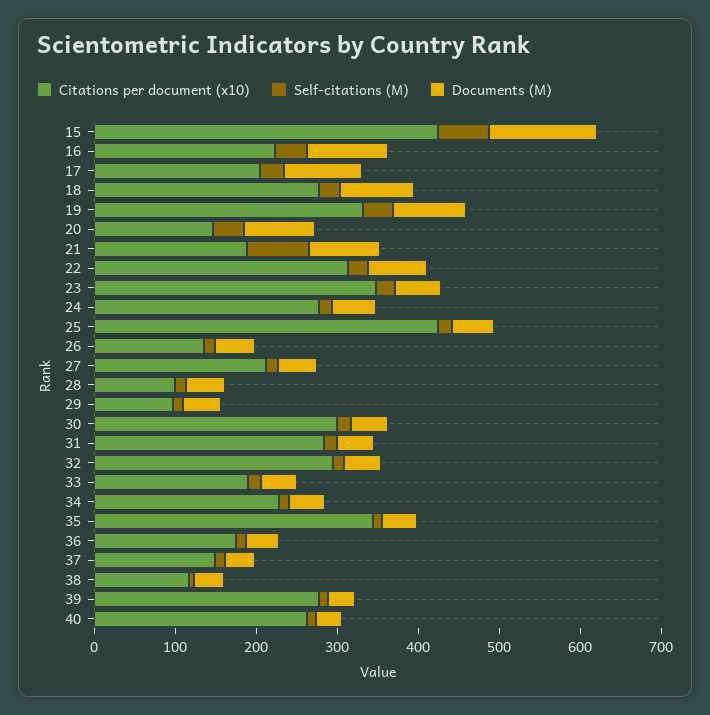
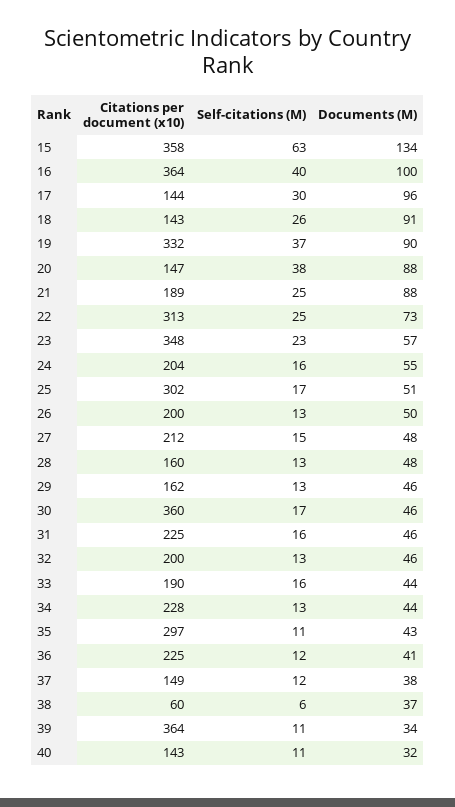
  {
    "Citations per document (x10)": {
-     "15": 420,
+     "15": 358,
-     "16": 220,
+     "16": 364,
-     "17": 200,
+     "17": 144,
-     "18": 280,
+     "18": 143,
      "19": 332,
      "20": 147,
      "21": 189,
      "22": 313,
      "23": 348,
-     "24": 280,
+     "24": 204,
-     "25": 420,
+     "25": 302,
-     "26": 140,
+     "26": 200,
      "27": 212,
-     "28": 100,
+     "28": 160,
-     "29": 100,
+     "29": 162,
-     "30": 300,
+     "30": 360,
-     "31": 280,
+     "31": 225,
-     "32": 300,
+     "32": 200,
      "33": 190,
      "34": 228,
-     "35": 340,
+     "35": 297,
-     "36": 180,
+     "36": 225,
      "37": 149,
-     "38": 120,
+     "38": 60,
-     "39": 280,
+     "39": 364,
-     "40": 260
+     "40": 143
    },
    "Self-citations (M)": {
      "15": 63,
      "16": 40,
      "17": 30,
      "18": 26,
      "19": 37,
      "20": 38,
-     "21": 80,
+     "21": 25,
      "22": 25,
      "23": 23,
      "24": 16,
      "25": 17,
      "26": 13,
      "27": 15,
      "28": 13,
      "29": 13,
      "30": 17,
      "31": 16,
      "32": 13,
      "33": 16,
      "34": 13,
      "35": 11,
      "36": 12,
      "37": 12,
      "38": 6,
      "39": 11,
      "40": 11
    },
    "Documents (M)": {
      "15": 134,
      "16": 100,
      "17": 96,
      "18": 91,
      "19": 90,
      "20": 88,
      "21": 88,
      "22": 73,
      "23": 57,
      "24": 55,
      "25": 51,
      "26": 50,
      "27": 48,
      "28": 48,
      "29": 46,
      "30": 46,
      "31": 46,
      "32": 46,
      "33": 44,
      "34": 44,
      "35": 43,
      "36": 41,
      "37": 38,
      "38": 37,
      "39": 34,
      "40": 32
    }
  }

